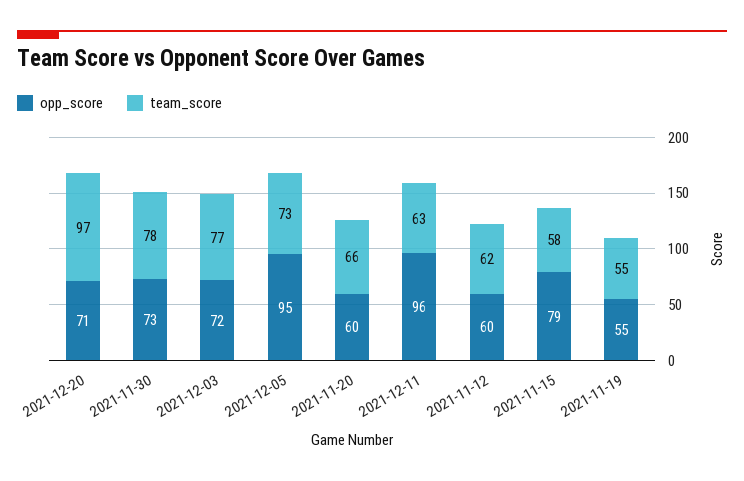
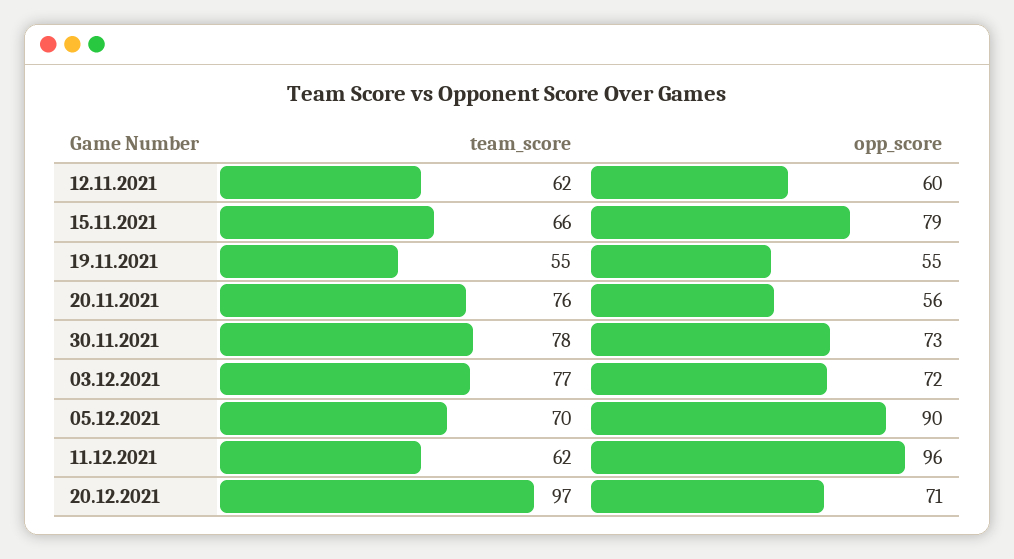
  {
    "opp_score": {
      "2021-12-20": 71,
      "2021-11-30": 73,
      "2021-12-03": 72,
-     "2021-12-05": 95,
+     "2021-12-05": 90,
-     "2021-11-20": 60,
+     "2021-11-20": 56,
      "2021-12-11": 96,
      "2021-11-12": 60,
      "2021-11-15": 79,
      "2021-11-19": 55
    },
    "team_score": {
      "2021-12-20": 97,
      "2021-11-30": 78,
      "2021-12-03": 77,
-     "2021-12-05": 73,
+     "2021-12-05": 70,
-     "2021-11-20": 66,
+     "2021-11-20": 76,
-     "2021-12-11": 63,
+     "2021-12-11": 62,
      "2021-11-12": 62,
-     "2021-11-15": 58,
+     "2021-11-15": 66,
      "2021-11-19": 55
    }
  }

